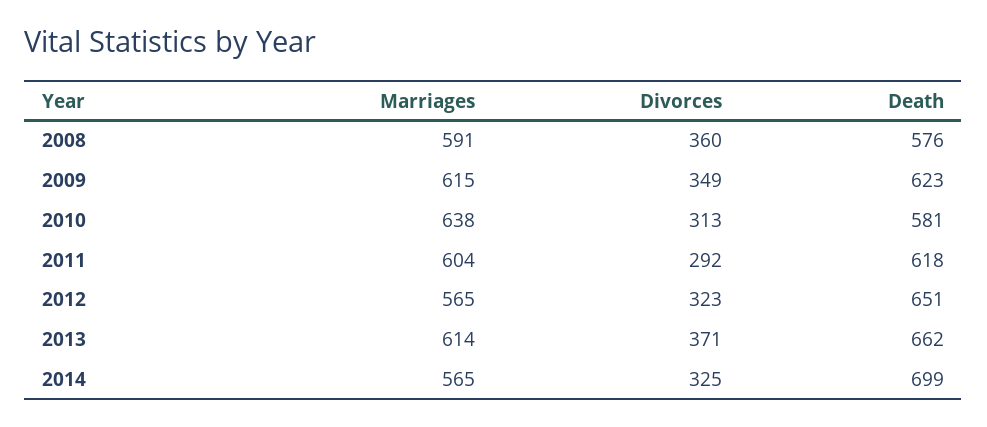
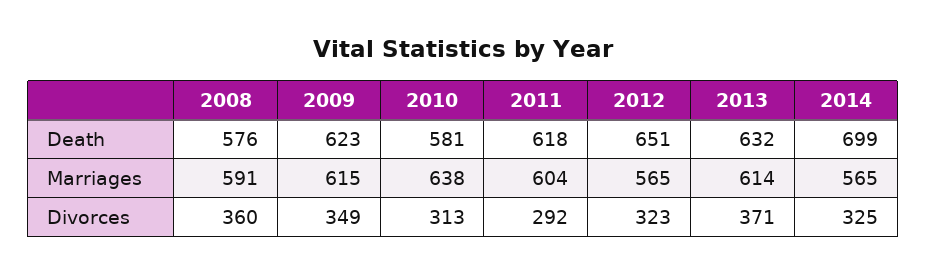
  {
    "Marriages": {
      "2008": 591,
      "2009": 615,
      "2010": 638,
      "2011": 604,
      "2012": 565,
      "2013": 614,
      "2014": 565
    },
    "Divorces": {
      "2008": 360,
      "2009": 349,
      "2010": 313,
      "2011": 292,
      "2012": 323,
      "2013": 371,
      "2014": 325
    },
    "Death": {
      "2008": 576,
      "2009": 623,
      "2010": 581,
      "2011": 618,
      "2012": 651,
-     "2013": 662,
+     "2013": 632,
      "2014": 699
    }
  }

